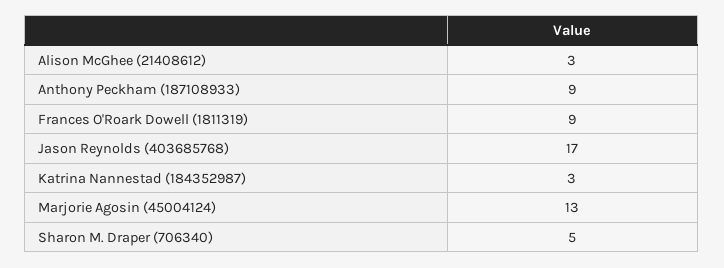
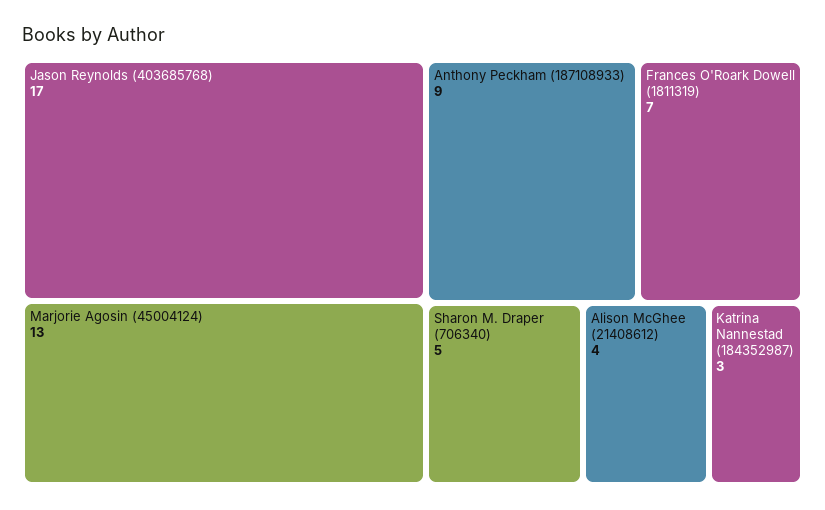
  {
-   "Alison McGhee (21408612)": 3,
+   "Alison McGhee (21408612)": 4,
    "Anthony Peckham (187108933)": 9,
-   "Frances O'Roark Dowell (1811319)": 9,
+   "Frances O'Roark Dowell (1811319)": 7,
    "Jason Reynolds (403685768)": 17,
    "Katrina Nannestad (184352987)": 3,
    "Marjorie Agosin (45004124)": 13,
    "Sharon M. Draper (706340)": 5
  }

